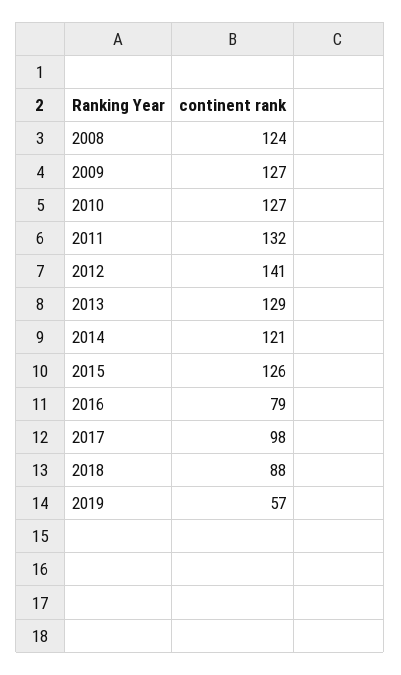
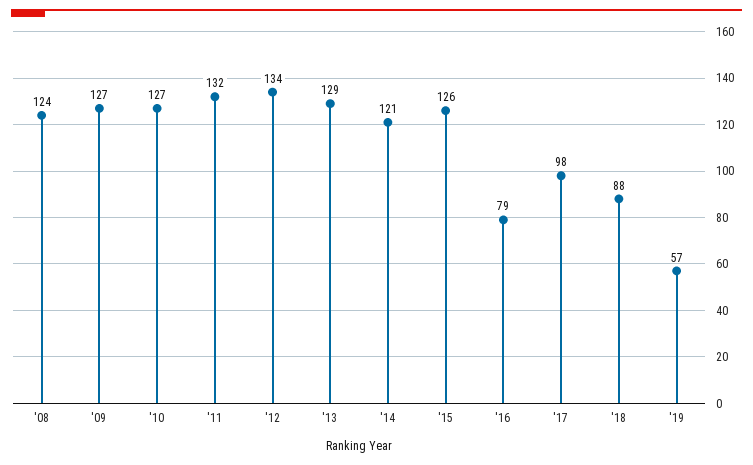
  {
    "2008": 124,
    "2009": 127,
    "2010": 127,
    "2011": 132,
-   "2012": 141,
+   "2012": 134,
    "2013": 129,
    "2014": 121,
    "2015": 126,
    "2016": 79,
    "2017": 98,
    "2018": 88,
    "2019": 57
  }

